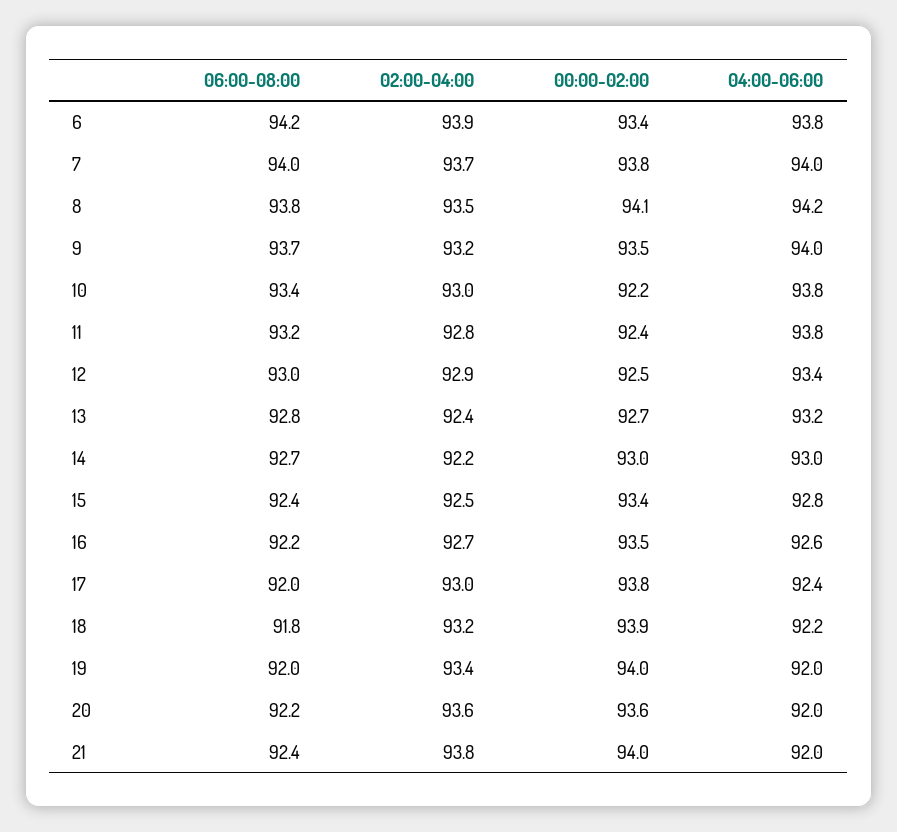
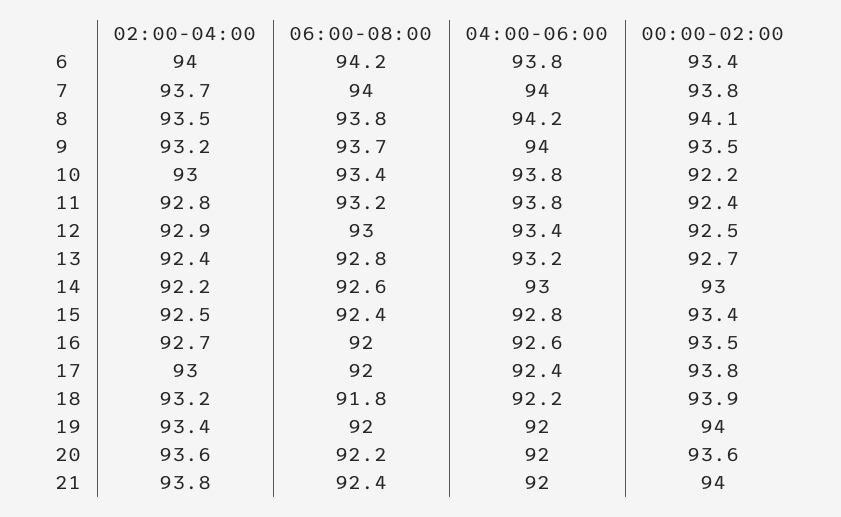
  {
    "06:00-08:00": {
      "6": 94.2,
      "7": 94,
      "8": 93.8,
      "9": 93.7,
      "10": 93.4,
      "11": 93.2,
      "12": 93,
      "13": 92.8,
-     "14": 92.7,
+     "14": 92.6,
      "15": 92.4,
-     "16": 92.2,
+     "16": 92,
      "17": 92,
      "18": 91.8,
      "19": 92,
      "20": 92.2,
      "21": 92.4
    },
    "02:00-04:00": {
-     "6": 93.9,
+     "6": 94,
      "7": 93.7,
      "8": 93.5,
      "9": 93.2,
      "10": 93,
      "11": 92.8,
      "12": 92.9,
      "13": 92.4,
      "14": 92.2,
      "15": 92.5,
      "16": 92.7,
      "17": 93,
      "18": 93.2,
      "19": 93.4,
      "20": 93.6,
      "21": 93.8
    },
    "00:00-02:00": {
      "6": 93.4,
      "7": 93.8,
      "8": 94.1,
      "9": 93.5,
      "10": 92.2,
      "11": 92.4,
      "12": 92.5,
      "13": 92.7,
      "14": 93,
      "15": 93.4,
      "16": 93.5,
      "17": 93.8,
      "18": 93.9,
      "19": 94,
      "20": 93.6,
      "21": 94
    },
    "04:00-06:00": {
      "6": 93.8,
      "7": 94,
      "8": 94.2,
      "9": 94,
      "10": 93.8,
      "11": 93.8,
      "12": 93.4,
      "13": 93.2,
      "14": 93,
      "15": 92.8,
      "16": 92.6,
      "17": 92.4,
      "18": 92.2,
      "19": 92,
      "20": 92,
      "21": 92
    }
  }

